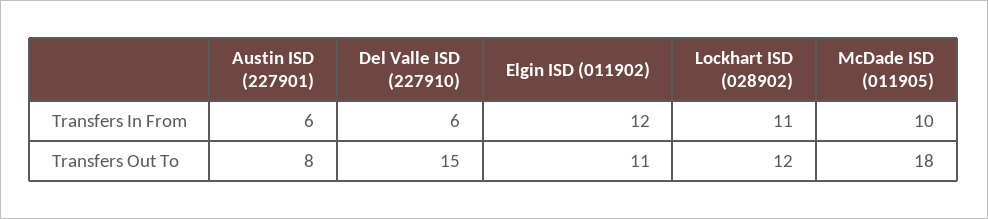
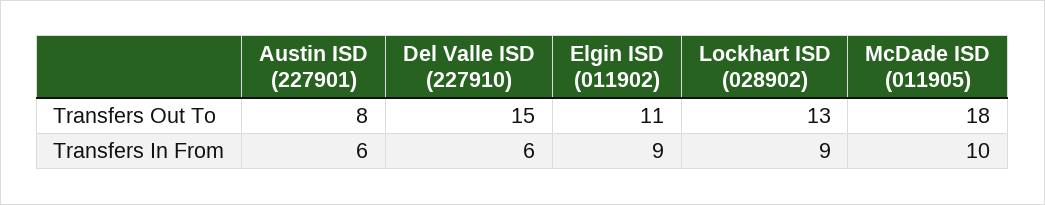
  {
    "Austin ISD (227901)": {
      "Transfers In From": 6,
      "Transfers Out To": 8
    },
    "Del Valle ISD (227910)": {
      "Transfers In From": 6,
      "Transfers Out To": 15
    },
    "Elgin ISD (011902)": {
-     "Transfers In From": 12,
+     "Transfers In From": 9,
      "Transfers Out To": 11
    },
    "Lockhart ISD (028902)": {
-     "Transfers In From": 11,
+     "Transfers In From": 9,
-     "Transfers Out To": 12
+     "Transfers Out To": 13
    },
    "McDade ISD (011905)": {
      "Transfers In From": 10,
      "Transfers Out To": 18
    }
  }

